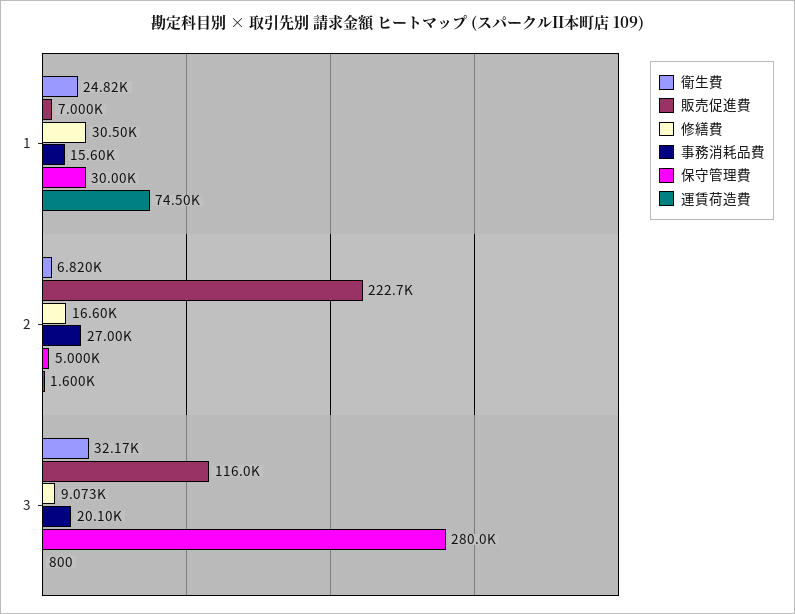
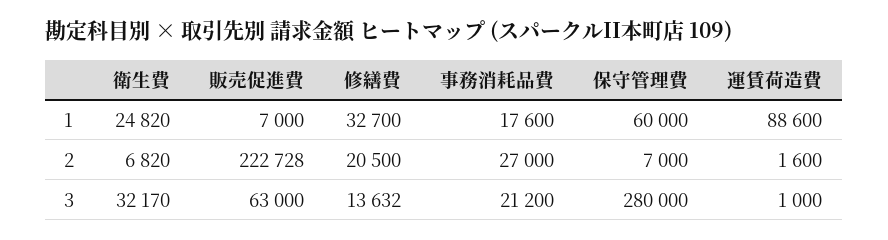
  {
    "衛生費": {
      "1": 24820,
      "2": 6820,
      "3": 32170
    },
    "販売促進費": {
      "1": 7000,
      "2": 222728,
-     "3": 116000
+     "3": 63000
    },
    "修繕費": {
-     "1": 30500,
+     "1": 32700,
-     "2": 16600,
+     "2": 20500,
-     "3": 9073
+     "3": 13632
    },
    "事務消耗品費": {
-     "1": 15600,
+     "1": 17600,
      "2": 27000,
-     "3": 20100
+     "3": 21200
    },
    "保守管理費": {
-     "1": 30000,
+     "1": 60000,
-     "2": 5000,
+     "2": 7000,
      "3": 280000
    },
    "運賃荷造費": {
-     "1": 74500,
+     "1": 88600,
      "2": 1600,
-     "3": 800
+     "3": 1000
    }
  }

